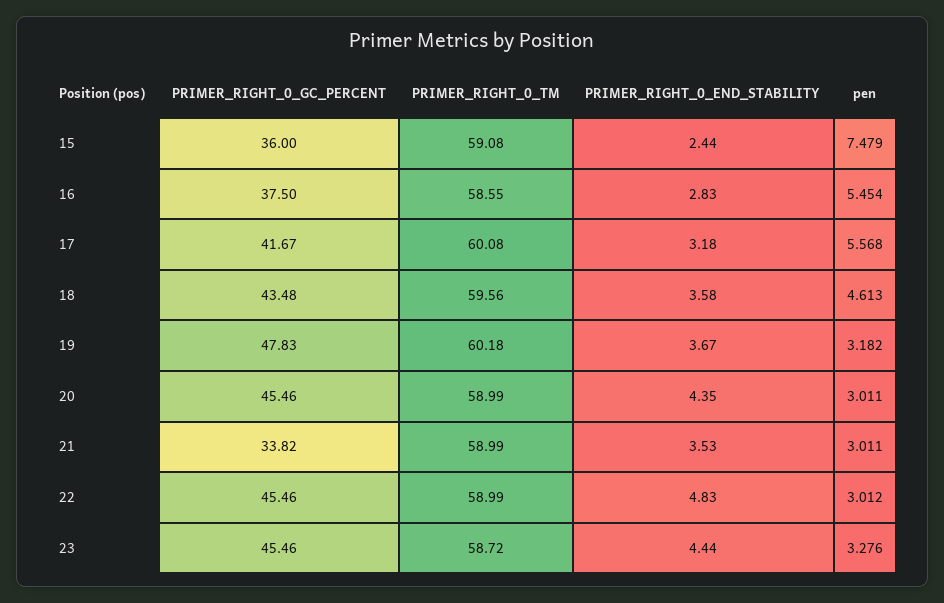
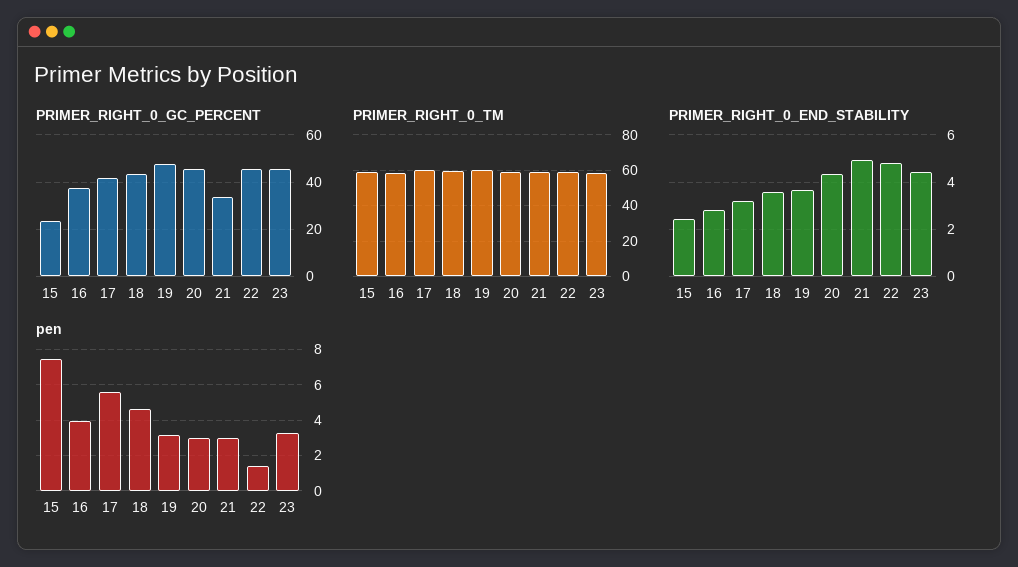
  {
    "PRIMER_RIGHT_0_GC_PERCENT": {
-     "15": 36,
+     "15": 25,
      "16": 37.5,
      "17": 41.67,
      "18": 43.48,
      "19": 47.83,
      "20": 45.46,
      "21": 33.82,
      "22": 45.46,
      "23": 45.46
    },
    "PRIMER_RIGHT_0_TM": {
      "15": 59.08,
      "16": 58.55,
      "17": 60.08,
      "18": 59.56,
      "19": 60.18,
      "20": 58.99,
      "21": 58.99,
      "22": 58.99,
      "23": 58.72
    },
    "PRIMER_RIGHT_0_END_STABILITY": {
      "15": 2.44,
      "16": 2.83,
      "17": 3.18,
      "18": 3.58,
      "19": 3.67,
      "20": 4.35,
-     "21": 3.53,
+     "21": 5,
      "22": 4.83,
      "23": 4.44
    },
    "pen": {
      "15": 7.479,
-     "16": 5.454,
+     "16": 4,
      "17": 5.568,
      "18": 4.613,
      "19": 3.182,
      "20": 3.011,
      "21": 3.011,
-     "22": 3.012,
+     "22": 1.5,
      "23": 3.276
    }
  }

